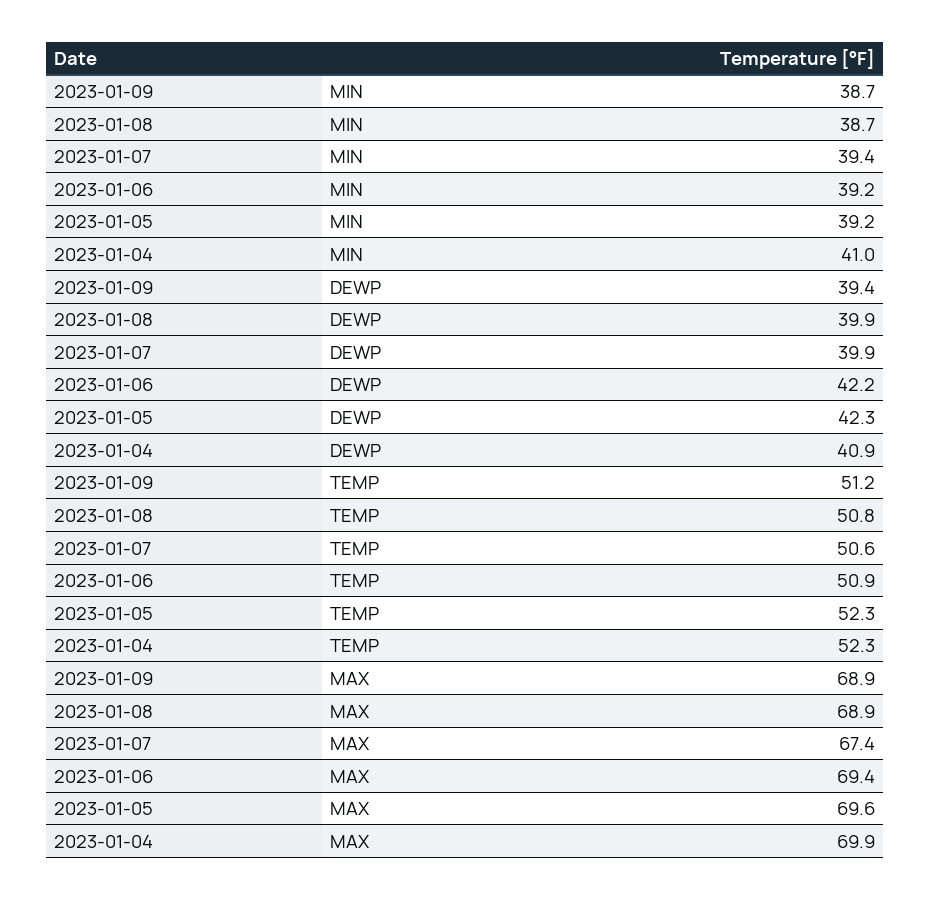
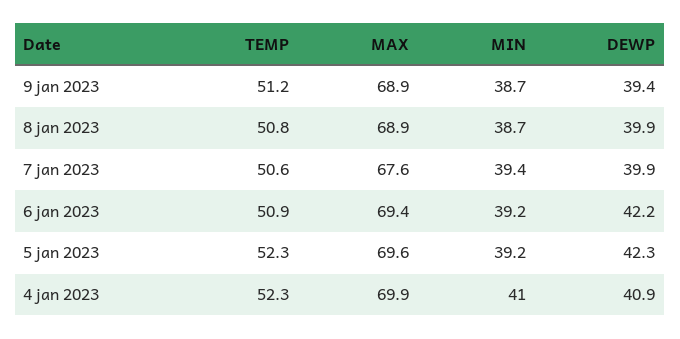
  {
    "2023-01-09": {
      "MIN": 38.7,
      "DEWP": 39.4,
      "TEMP": 51.2,
      "MAX": 68.9
    },
    "2023-01-08": {
      "MIN": 38.7,
      "DEWP": 39.9,
      "TEMP": 50.8,
      "MAX": 68.9
    },
    "2023-01-07": {
      "MIN": 39.4,
      "DEWP": 39.9,
      "TEMP": 50.6,
-     "MAX": 67.4
+     "MAX": 67.6
    },
    "2023-01-06": {
      "MIN": 39.2,
      "DEWP": 42.2,
      "TEMP": 50.9,
      "MAX": 69.4
    },
    "2023-01-05": {
      "MIN": 39.2,
      "DEWP": 42.3,
      "TEMP": 52.3,
      "MAX": 69.6
    },
    "2023-01-04": {
      "MIN": 41,
      "DEWP": 40.9,
      "TEMP": 52.3,
      "MAX": 69.9
    }
  }

